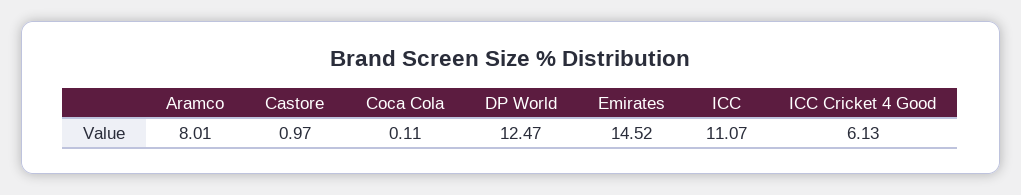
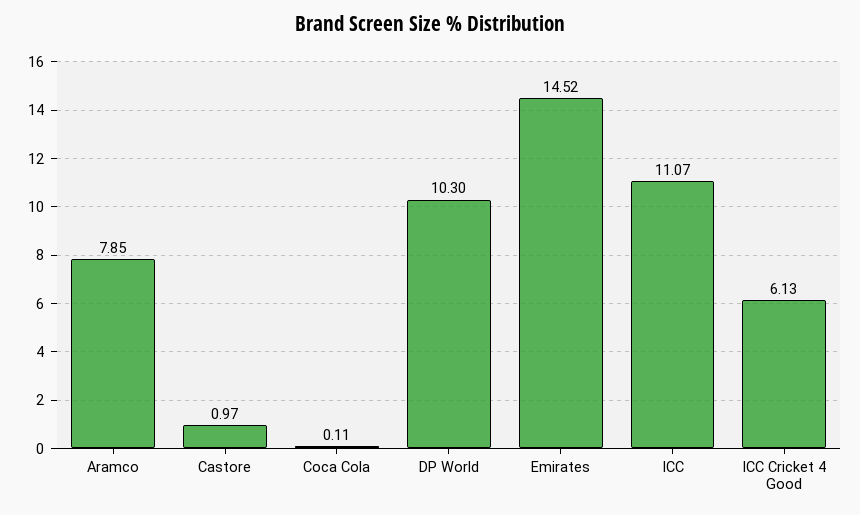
  {
-   "Aramco": 8.01,
+   "Aramco": 7.85,
    "Castore": 0.97,
    "Coca Cola": 0.11,
-   "DP World": 12.47,
+   "DP World": 10.3,
    "Emirates": 14.52,
    "ICC": 11.07,
    "ICC Cricket 4 Good": 6.13
  }

